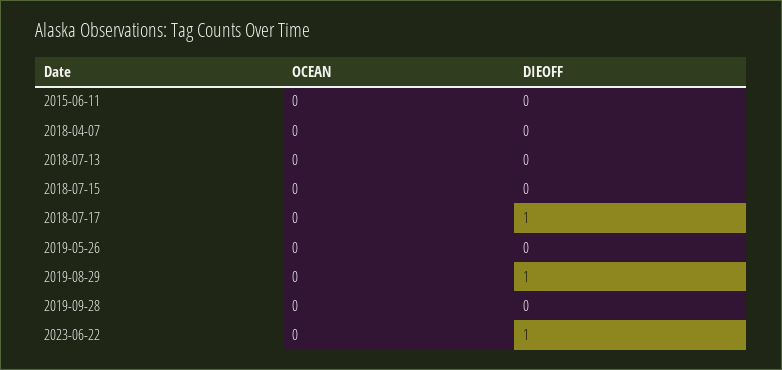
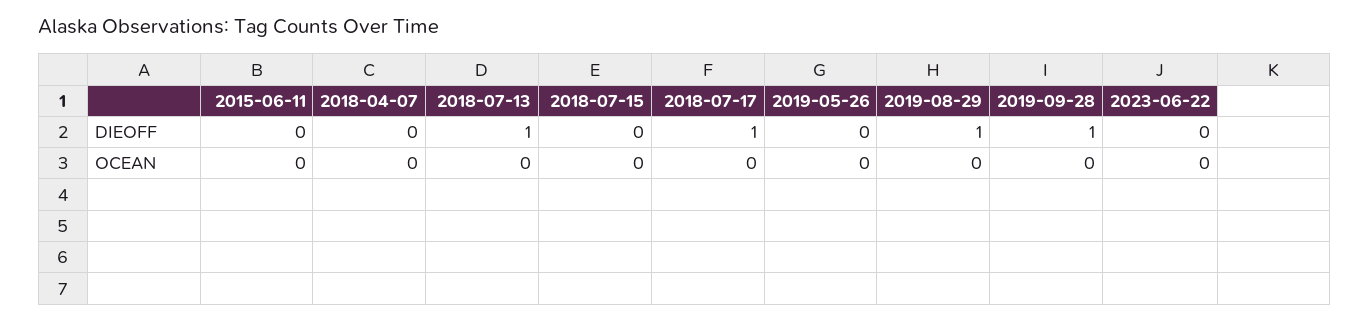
  {
    "OCEAN": {
      "2015-06-11": 0,
      "2018-04-07": 0,
      "2018-07-13": 0,
      "2018-07-15": 0,
      "2018-07-17": 0,
      "2019-05-26": 0,
      "2019-08-29": 0,
      "2019-09-28": 0,
      "2023-06-22": 0
    },
    "DIEOFF": {
      "2015-06-11": 0,
      "2018-04-07": 0,
-     "2018-07-13": 0,
+     "2018-07-13": 1,
      "2018-07-15": 0,
      "2018-07-17": 1,
      "2019-05-26": 0,
      "2019-08-29": 1,
-     "2019-09-28": 0,
+     "2019-09-28": 1,
-     "2023-06-22": 1
+     "2023-06-22": 0
    }
  }

